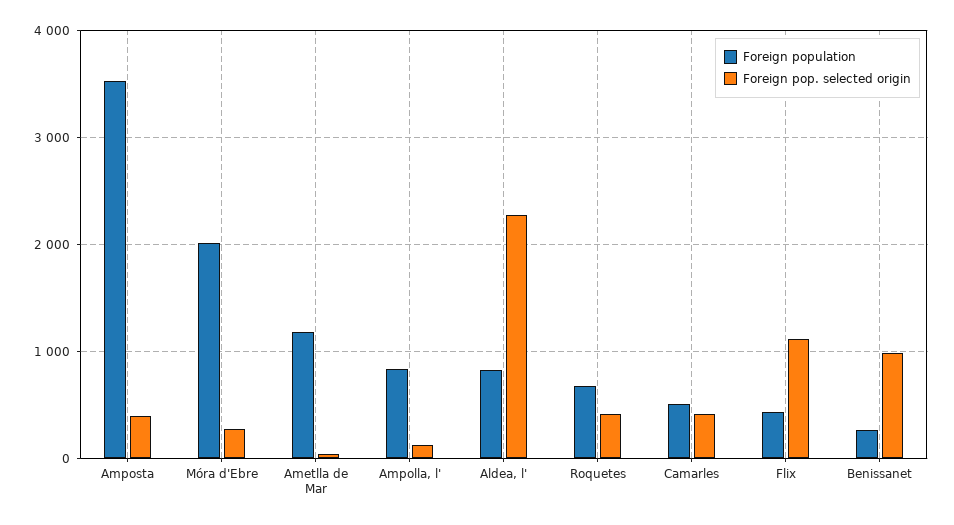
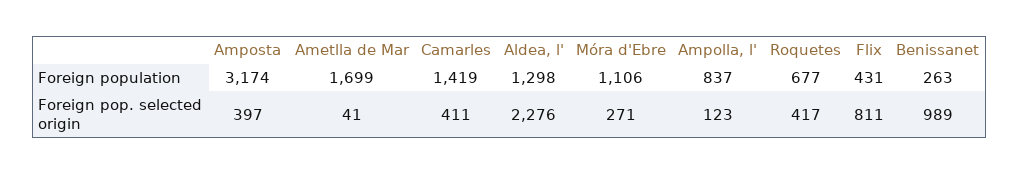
  {
    "Foreign population": {
-     "Amposta": 3500,
+     "Amposta": 3174,
-     "Móra d'Ebre": 2000,
+     "Móra d'Ebre": 1106,
-     "Ametlla de Mar": 1200,
+     "Ametlla de Mar": 1699,
      "Ampolla, l'": 837,
-     "Aldea, l'": 800,
+     "Aldea, l'": 1298,
      "Roquetes": 677,
-     "Camarles": 500,
+     "Camarles": 1419,
      "Flix": 431,
      "Benissanet": 263
    },
    "Foreign pop. selected origin": {
      "Amposta": 397,
      "Móra d'Ebre": 271,
      "Ametlla de Mar": 41,
      "Ampolla, l'": 123,
      "Aldea, l'": 2276,
      "Roquetes": 417,
      "Camarles": 411,
-     "Flix": 1100,
+     "Flix": 811,
      "Benissanet": 989
    }
  }

